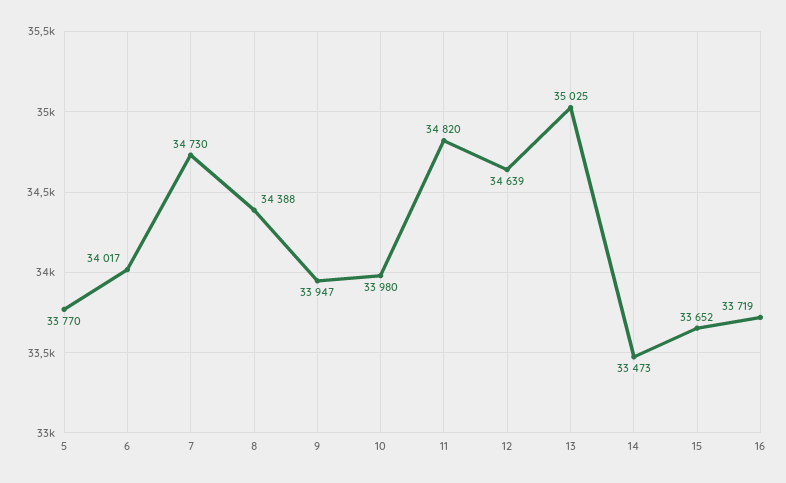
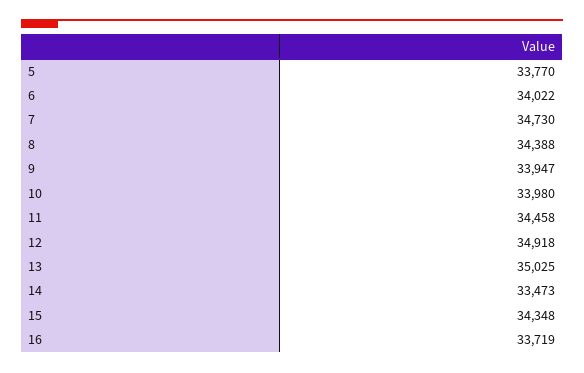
  {
    "5": 33770,
-   "6": 34017,
+   "6": 34022,
    "7": 34730,
    "8": 34388,
    "9": 33947,
    "10": 33980,
-   "11": 34820,
+   "11": 34458,
-   "12": 34639,
+   "12": 34918,
    "13": 35025,
    "14": 33473,
-   "15": 33652,
+   "15": 34348,
    "16": 33719
  }

